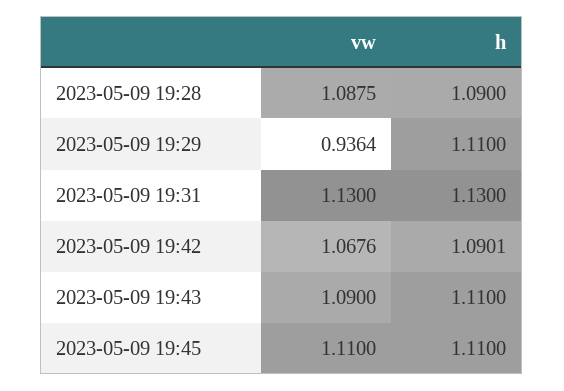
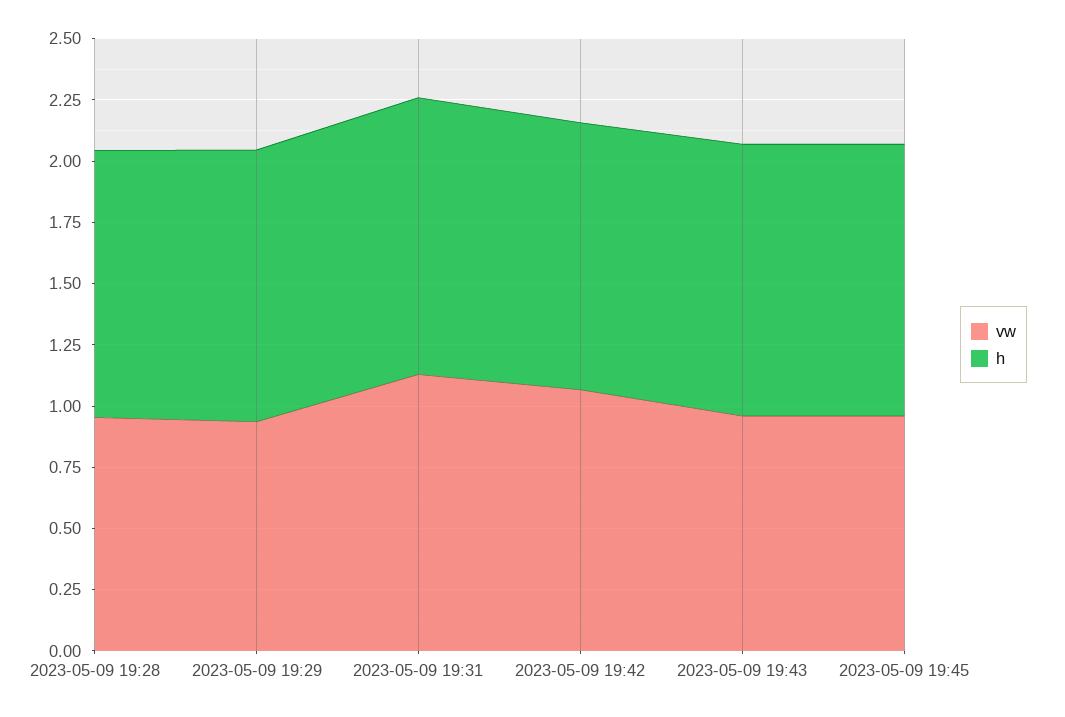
  {
    "vw": {
-     "2023-05-09 19:28": 1.0875,
+     "2023-05-09 19:28": 0.95,
      "2023-05-09 19:29": 0.9364,
      "2023-05-09 19:31": 1.13,
      "2023-05-09 19:42": 1.0676,
-     "2023-05-09 19:43": 1.09,
+     "2023-05-09 19:43": 0.95,
-     "2023-05-09 19:45": 1.11
+     "2023-05-09 19:45": 0.95
    },
    "h": {
      "2023-05-09 19:28": 1.09,
      "2023-05-09 19:29": 1.11,
      "2023-05-09 19:31": 1.13,
      "2023-05-09 19:42": 1.0901,
      "2023-05-09 19:43": 1.11,
      "2023-05-09 19:45": 1.11
    }
  }

